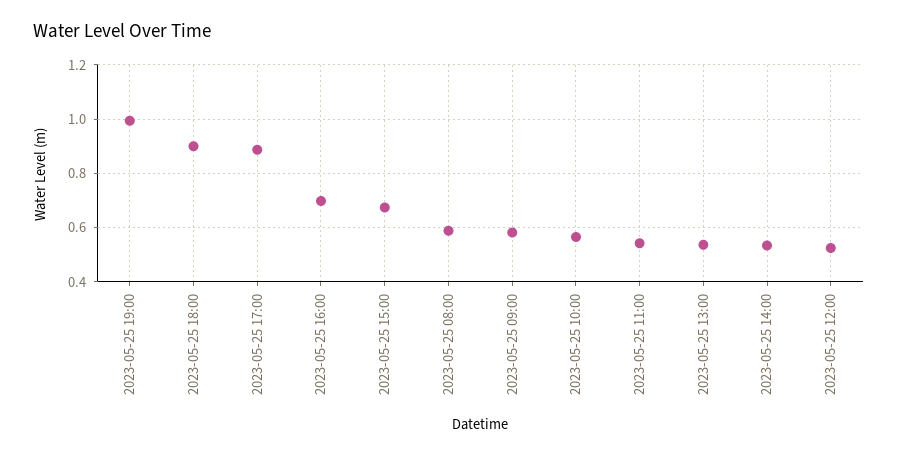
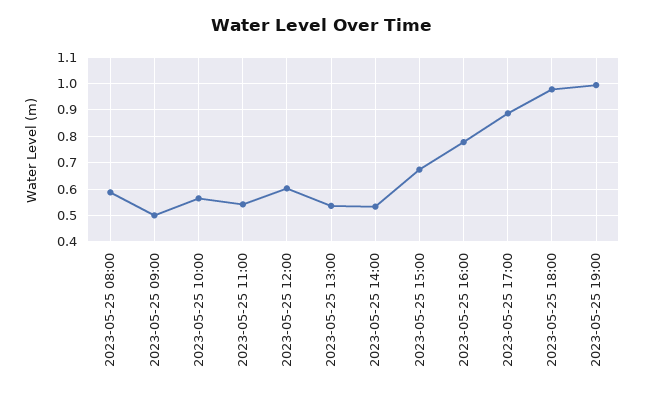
  {
    "2023-05-25 19:00": 1,
-   "2023-05-25 18:00": 0.9,
+   "2023-05-25 18:00": 0.975,
    "2023-05-25 17:00": 0.875,
-   "2023-05-25 16:00": 0.7,
+   "2023-05-25 16:00": 0.775,
    "2023-05-25 15:00": 0.675,
    "2023-05-25 08:00": 0.6,
-   "2023-05-25 09:00": 0.575,
+   "2023-05-25 09:00": 0.5,
    "2023-05-25 10:00": 0.575,
    "2023-05-25 11:00": 0.55,
    "2023-05-25 13:00": 0.525,
    "2023-05-25 14:00": 0.525,
-   "2023-05-25 12:00": 0.525
+   "2023-05-25 12:00": 0.6
  }

